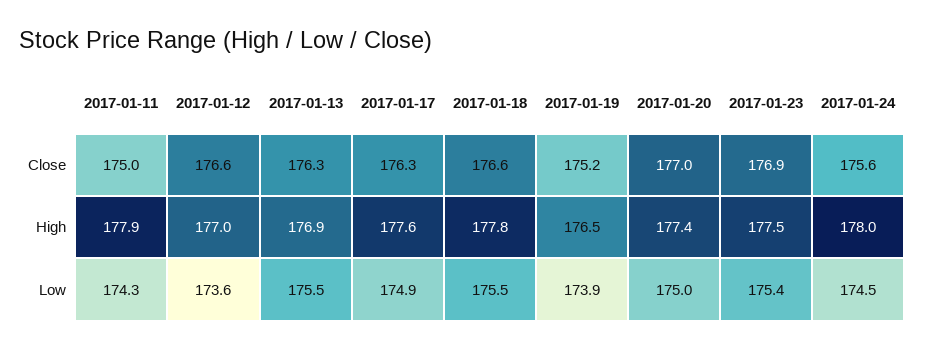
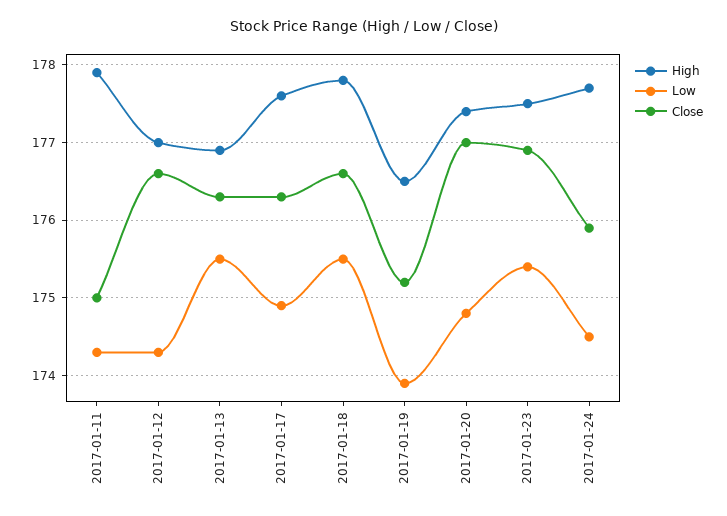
  {
    "Close": {
      "2017-01-11": 175,
      "2017-01-12": 176.6,
      "2017-01-13": 176.3,
      "2017-01-17": 176.3,
      "2017-01-18": 176.6,
      "2017-01-19": 175.2,
      "2017-01-20": 177,
      "2017-01-23": 176.9,
-     "2017-01-24": 175.6
+     "2017-01-24": 175.9
    },
    "High": {
      "2017-01-11": 177.9,
      "2017-01-12": 177,
      "2017-01-13": 176.9,
      "2017-01-17": 177.6,
      "2017-01-18": 177.8,
      "2017-01-19": 176.5,
      "2017-01-20": 177.4,
      "2017-01-23": 177.5,
-     "2017-01-24": 178
+     "2017-01-24": 177.7
    },
    "Low": {
      "2017-01-11": 174.3,
-     "2017-01-12": 173.6,
+     "2017-01-12": 174.3,
      "2017-01-13": 175.5,
      "2017-01-17": 174.9,
      "2017-01-18": 175.5,
      "2017-01-19": 173.9,
-     "2017-01-20": 175,
+     "2017-01-20": 174.8,
      "2017-01-23": 175.4,
      "2017-01-24": 174.5
    }
  }

